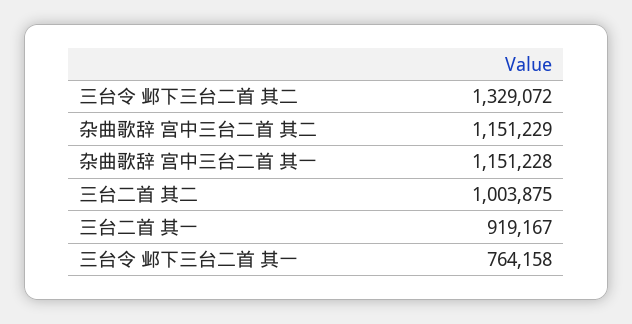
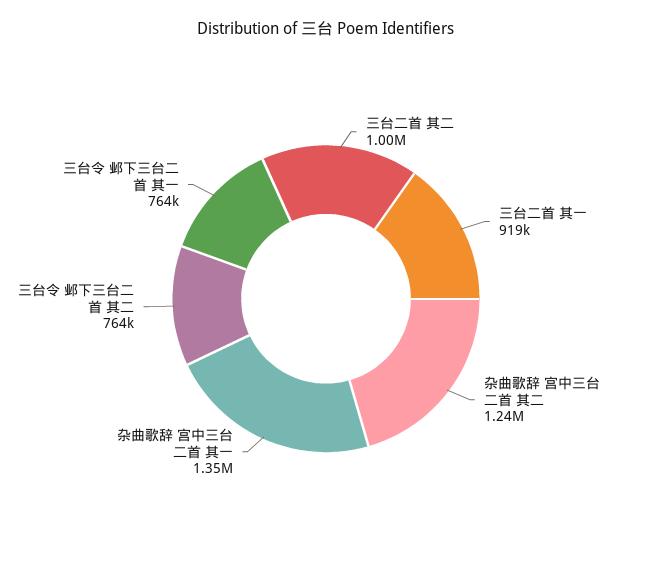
  {
-   "三台令 邺下三台二首 其二": 1329072,
+   "三台令 邺下三台二首 其二": 764000,
-   "杂曲歌辞 宫中三台二首 其二": 1151229,
+   "杂曲歌辞 宫中三台二首 其二": 1240000,
-   "杂曲歌辞 宫中三台二首 其一": 1151228,
+   "杂曲歌辞 宫中三台二首 其一": 1350000,
    "三台二首 其二": 1003875,
    "三台二首 其一": 919167,
    "三台令 邺下三台二首 其一": 764158
  }

